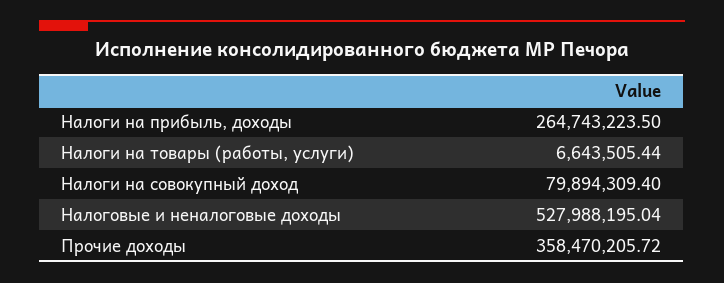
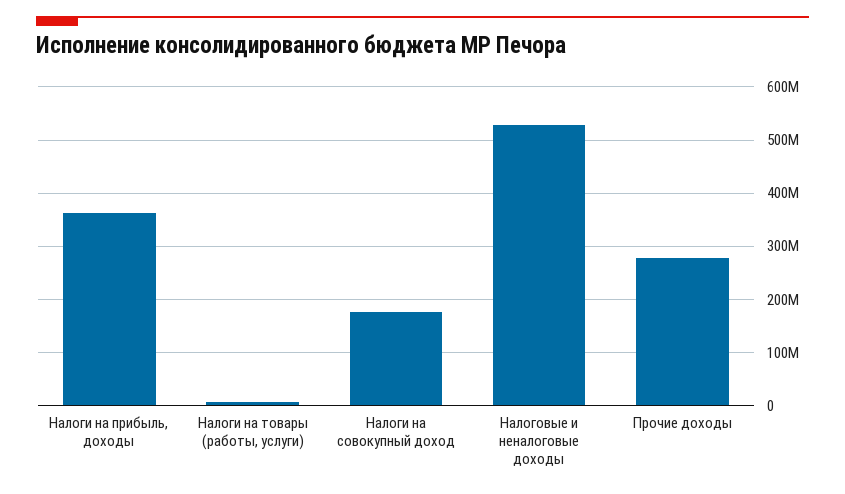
  {
-   "Налоги на прибыль, доходы": 264743223.5,
+   "Налоги на прибыль, доходы": 360000000,
    "Налоги на товары (работы, услуги)": 6643505.44,
-   "Налоги на совокупный доход": 79894309.4,
+   "Налоги на совокупный доход": 180000000,
    "Налоговые и неналоговые доходы": 527988195.04,
-   "Прочие доходы": 358470205.72
+   "Прочие доходы": 280000000
  }

